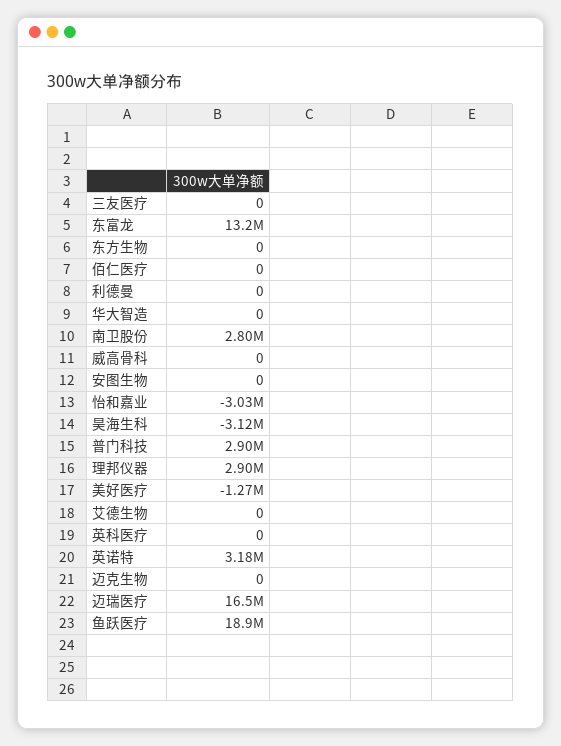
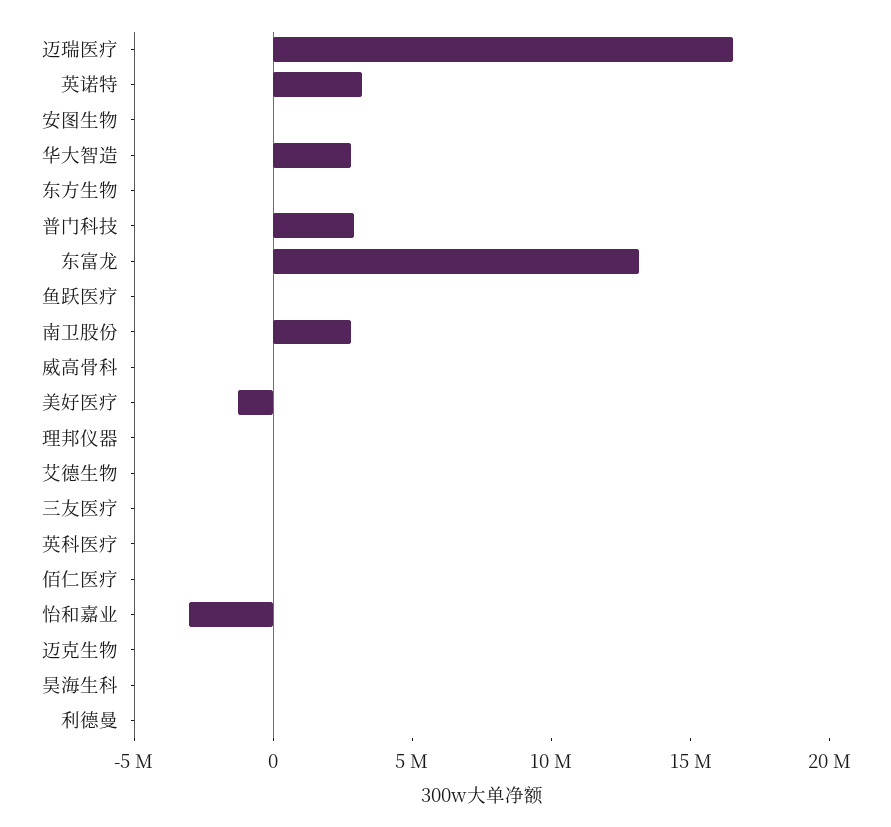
  {
    "三友医疗": 0,
    "东富龙": 13200000,
    "东方生物": 0,
    "佰仁医疗": 0,
    "利德曼": 0,
-   "华大智造": 0,
+   "华大智造": 3000000,
    "南卫股份": 2800000,
    "威高骨科": 0,
    "安图生物": 0,
    "怡和嘉业": -3030000,
-   "昊海生科": -3120000,
+   "昊海生科": 0,
    "普门科技": 2900000,
-   "理邦仪器": 2900000,
+   "理邦仪器": 0,
    "美好医疗": -1270000,
    "艾德生物": 0,
    "英科医疗": 0,
    "英诺特": 3180000,
    "迈克生物": 0,
    "迈瑞医疗": 16500000,
-   "鱼跃医疗": 18900000
+   "鱼跃医疗": 0
  }

